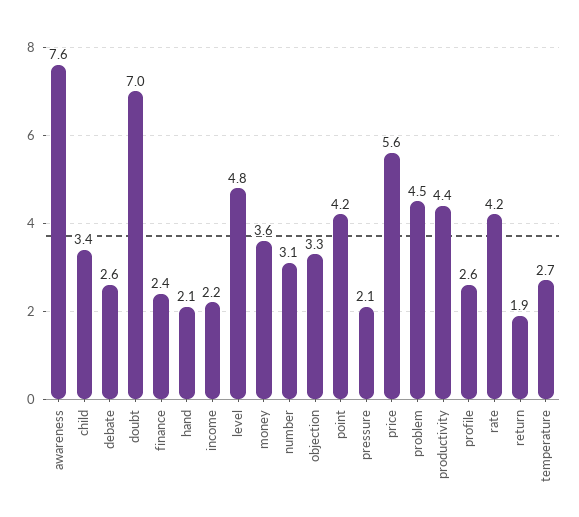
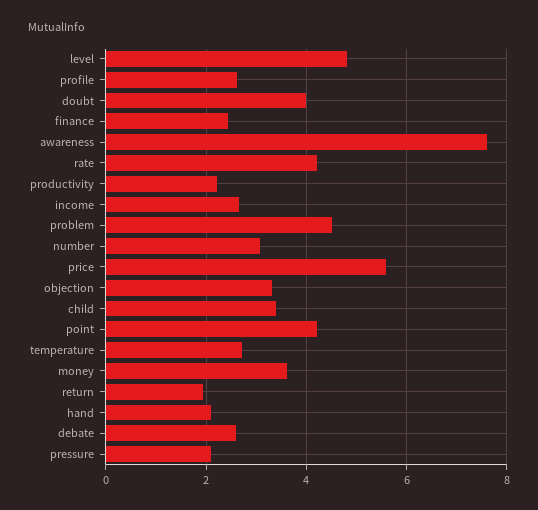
  {
    "awareness": 7.6,
    "child": 3.4,
    "debate": 2.6,
-   "doubt": 7,
+   "doubt": 4,
    "finance": 2.4,
    "hand": 2.1,
-   "income": 2.2,
+   "income": 2.6,
    "level": 4.8,
    "money": 3.6,
    "number": 3.1,
    "objection": 3.3,
    "point": 4.2,
    "pressure": 2.1,
    "price": 5.6,
    "problem": 4.5,
-   "productivity": 4.4,
+   "productivity": 2.2,
    "profile": 2.6,
    "rate": 4.2,
    "return": 1.9,
    "temperature": 2.7
  }

